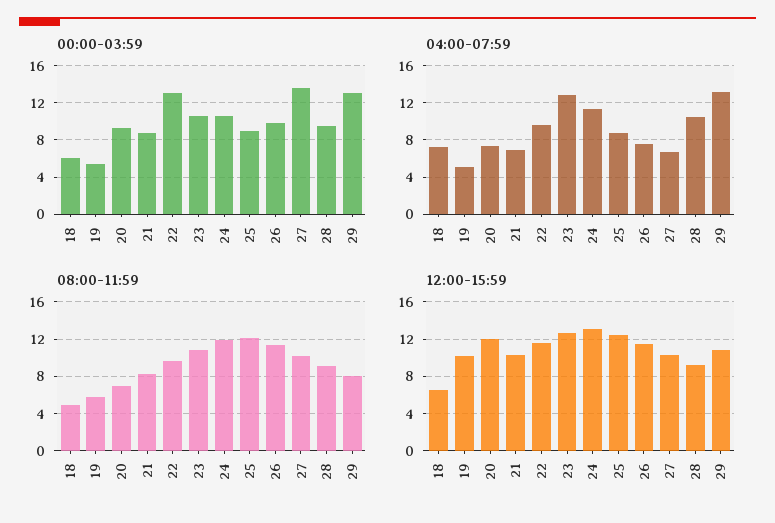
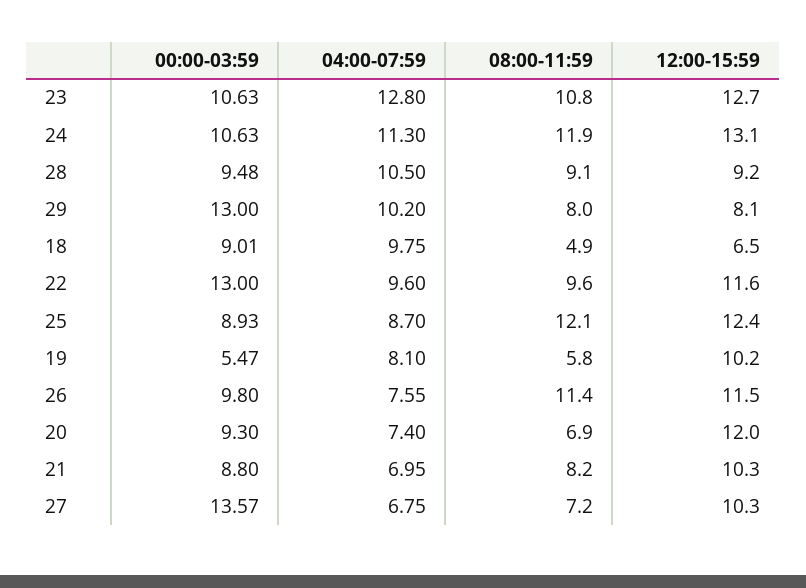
  {
    "00:00-03:59": {
-     "18": 6,
+     "18": 9.01,
      "19": 5.47,
      "20": 9.3,
      "21": 8.8,
      "22": 13,
      "23": 10.63,
      "24": 10.63,
      "25": 8.93,
      "26": 9.8,
      "27": 13.57,
      "28": 9.48,
      "29": 13
    },
    "04:00-07:59": {
-     "18": 7,
+     "18": 9.75,
-     "19": 5,
+     "19": 8.1,
      "20": 7.4,
      "21": 6.95,
      "22": 9.6,
      "23": 12.8,
      "24": 11.3,
      "25": 8.7,
      "26": 7.55,
      "27": 6.75,
      "28": 10.5,
-     "29": 13
+     "29": 10.2
    },
    "08:00-11:59": {
      "18": 4.9,
      "19": 5.8,
      "20": 6.9,
      "21": 8.2,
      "22": 9.6,
      "23": 10.8,
      "24": 11.9,
      "25": 12.1,
      "26": 11.4,
-     "27": 10,
+     "27": 7.2,
      "28": 9.1,
      "29": 8
    },
    "12:00-15:59": {
      "18": 6.5,
      "19": 10.2,
      "20": 12,
      "21": 10.3,
      "22": 11.6,
      "23": 12.7,
      "24": 13.1,
      "25": 12.4,
      "26": 11.5,
      "27": 10.3,
      "28": 9.2,
-     "29": 11
+     "29": 8.1
    }
  }

